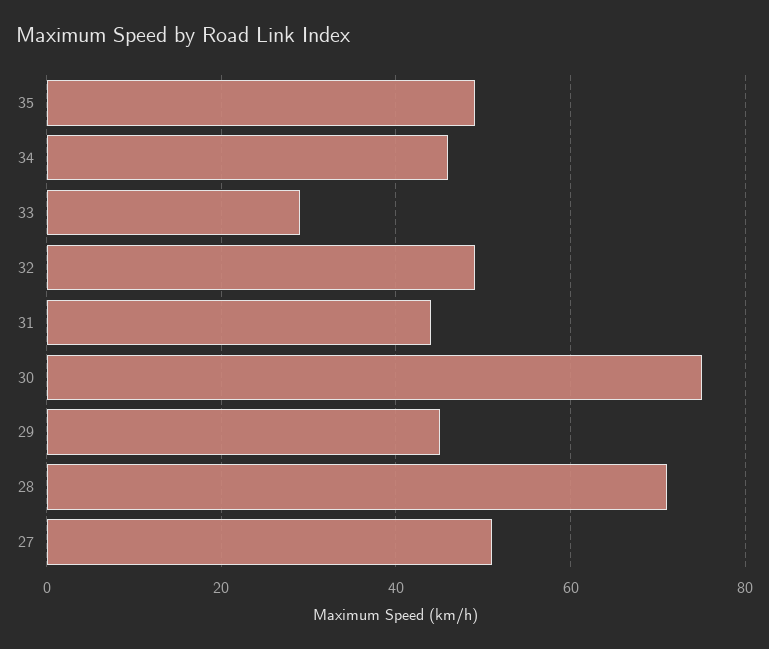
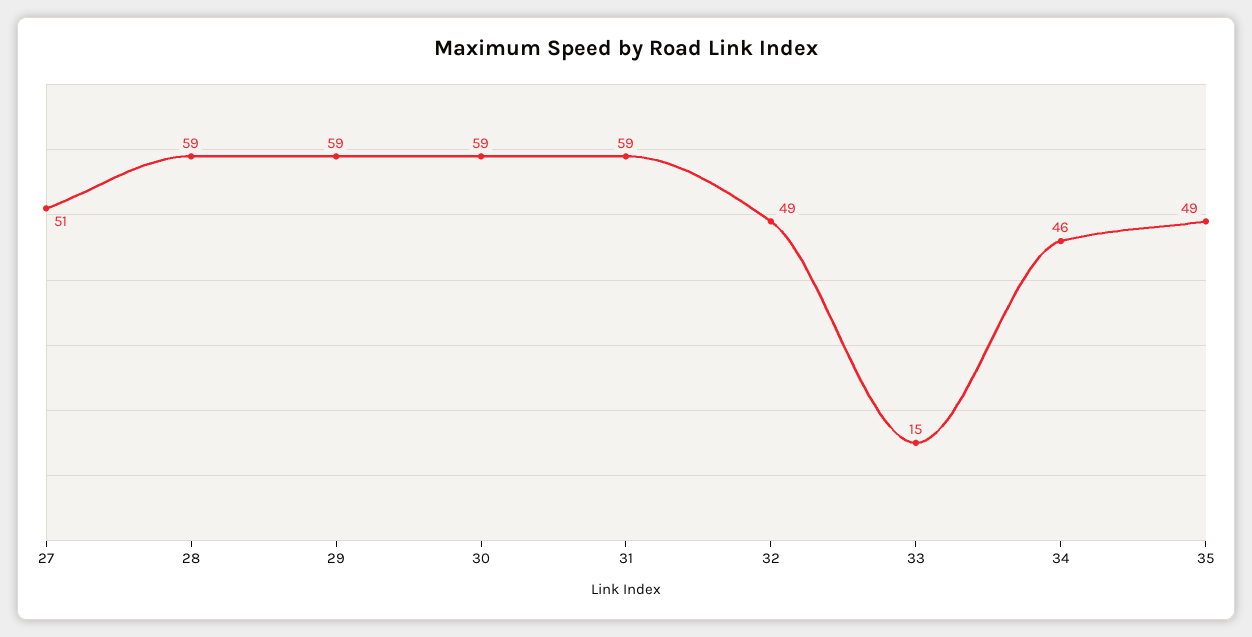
  {
    "35": 49,
    "34": 46,
-   "33": 30,
+   "33": 15,
    "32": 49,
-   "31": 45,
+   "31": 59,
-   "30": 75,
+   "30": 59,
-   "29": 45,
+   "29": 59,
-   "28": 70,
+   "28": 59,
    "27": 51
  }

